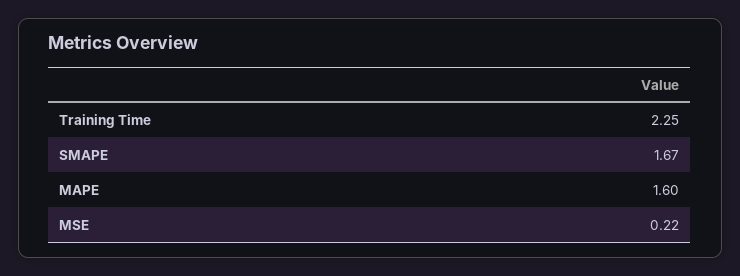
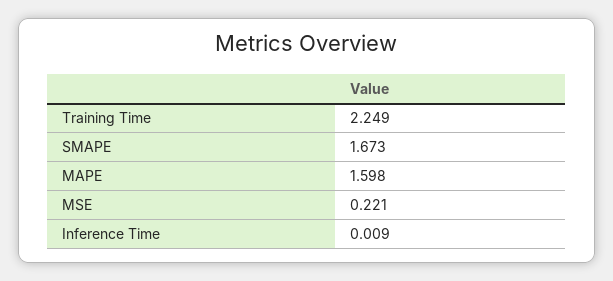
  {
    "Training Time": 2.249,
    "SMAPE": 1.673,
    "MAPE": 1.598,
-   "MSE": 0.221
+   "MSE": 0.221,
+   "Inference Time": 0.009
  }

